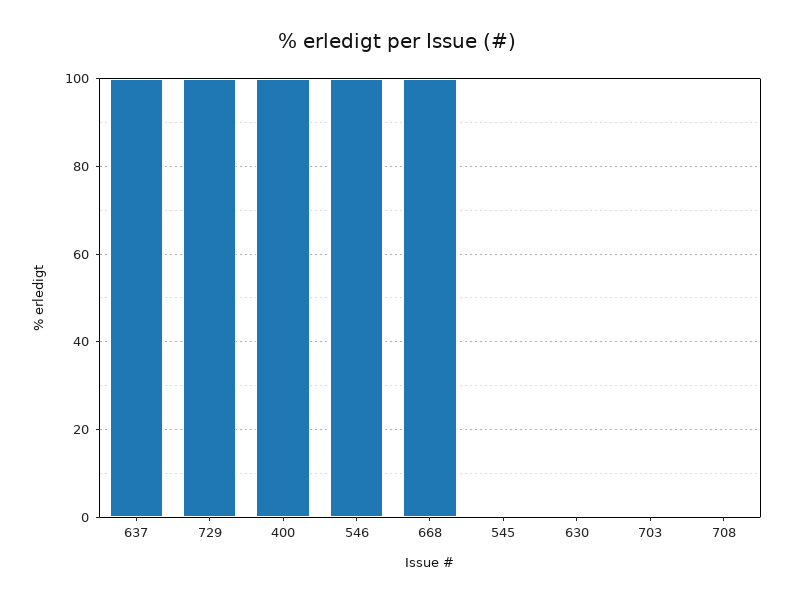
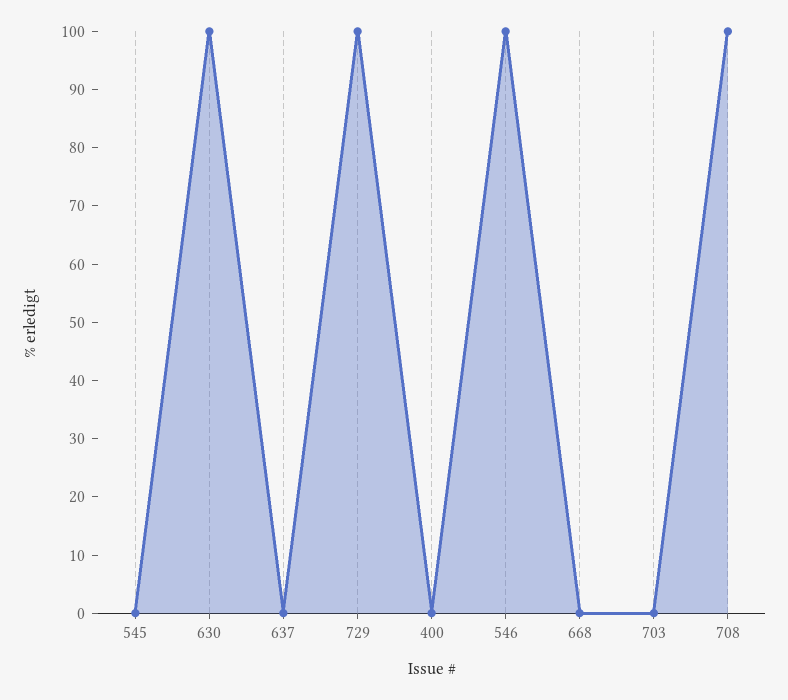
  {
-   "637": 100,
+   "637": 0,
    "729": 100,
-   "400": 100,
+   "400": 0,
    "546": 100,
-   "668": 100,
+   "668": 0,
    "545": 0,
-   "630": 0,
+   "630": 100,
    "703": 0,
-   "708": 0
+   "708": 100
  }

